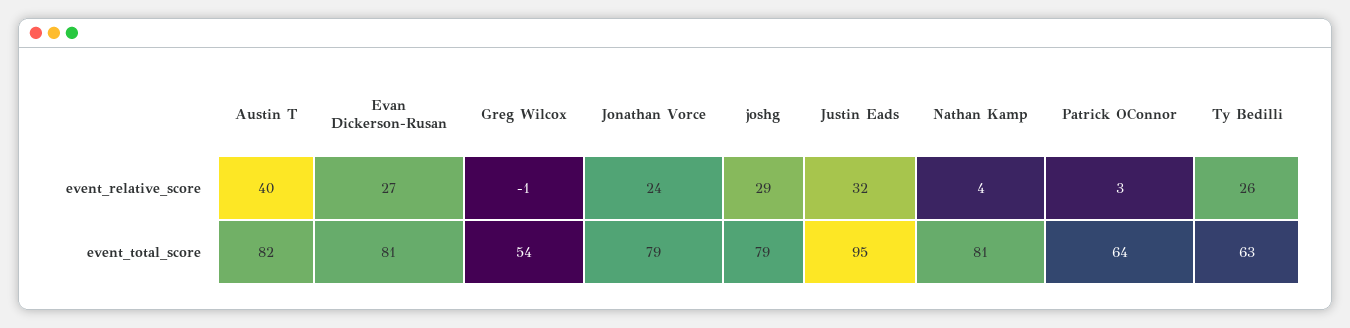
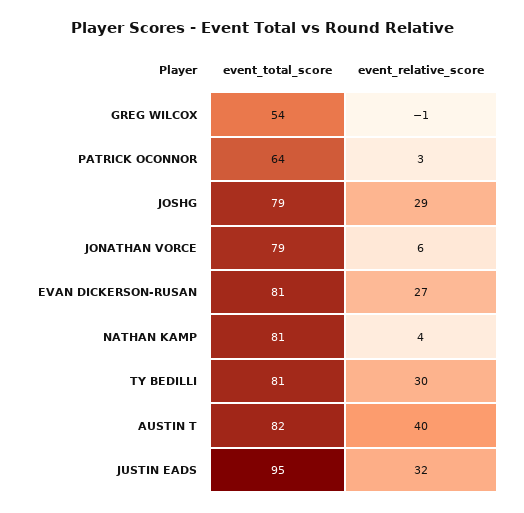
  {
    "Austin T": {
      "event_relative_score": 40,
      "event_total_score": 82
    },
    "Evan Dickerson-Rusan": {
      "event_relative_score": 27,
      "event_total_score": 81
    },
    "Greg Wilcox": {
      "event_relative_score": -1,
      "event_total_score": 54
    },
    "Jonathan Vorce": {
-     "event_relative_score": 24,
+     "event_relative_score": 6,
      "event_total_score": 79
    },
    "joshg": {
      "event_relative_score": 29,
      "event_total_score": 79
    },
    "Justin Eads": {
      "event_relative_score": 32,
      "event_total_score": 95
    },
    "Nathan Kamp": {
      "event_relative_score": 4,
      "event_total_score": 81
    },
    "Patrick OConnor": {
      "event_relative_score": 3,
      "event_total_score": 64
    },
    "Ty Bedilli": {
-     "event_relative_score": 26,
+     "event_relative_score": 30,
-     "event_total_score": 63
+     "event_total_score": 81
    }
  }

